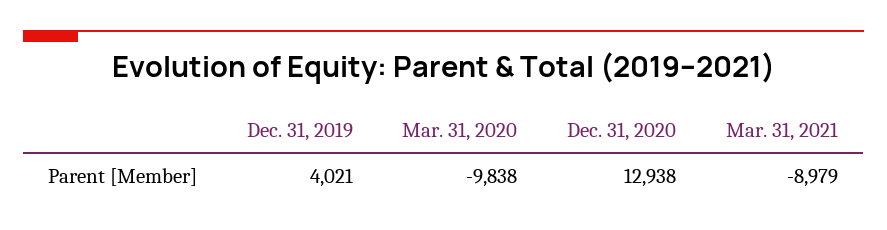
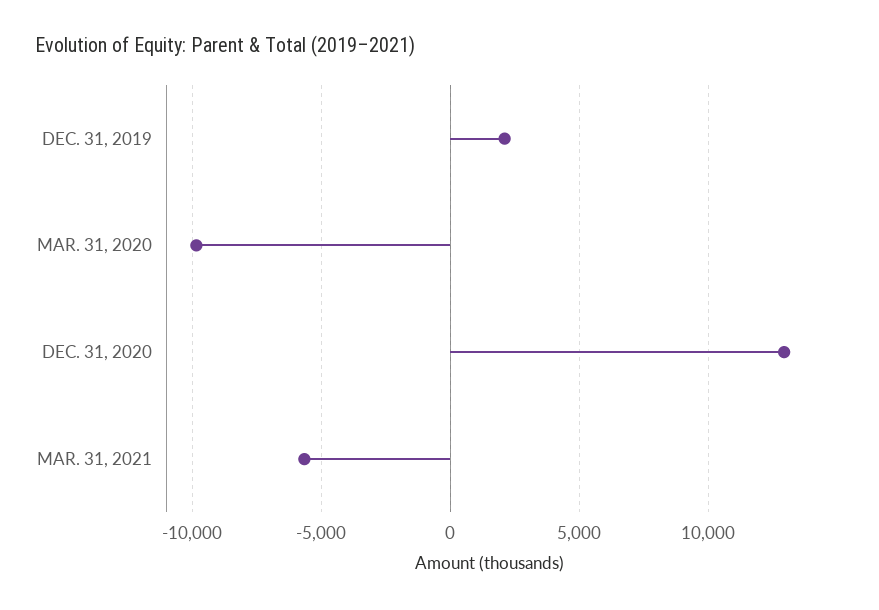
  {
-   "Dec. 31, 2019": 4021,
+   "Dec. 31, 2019": 2000,
    "Mar. 31, 2020": -9838,
    "Dec. 31, 2020": 12938,
-   "Mar. 31, 2021": -8979
+   "Mar. 31, 2021": -5500
  }

